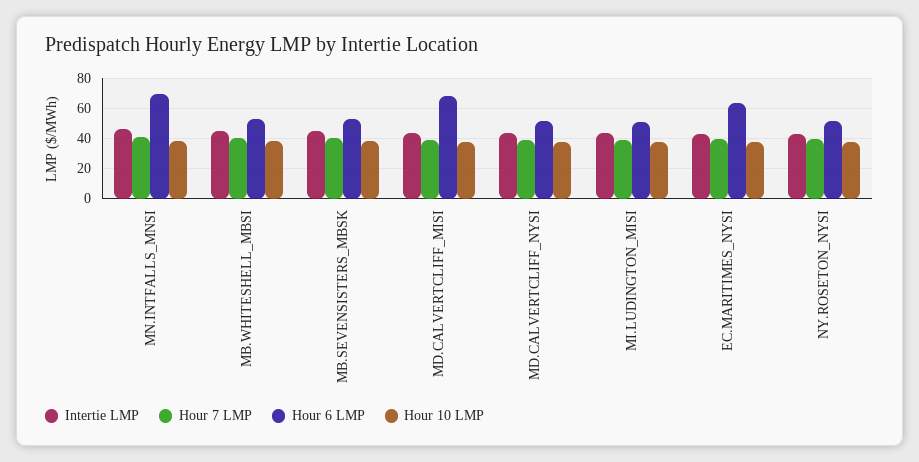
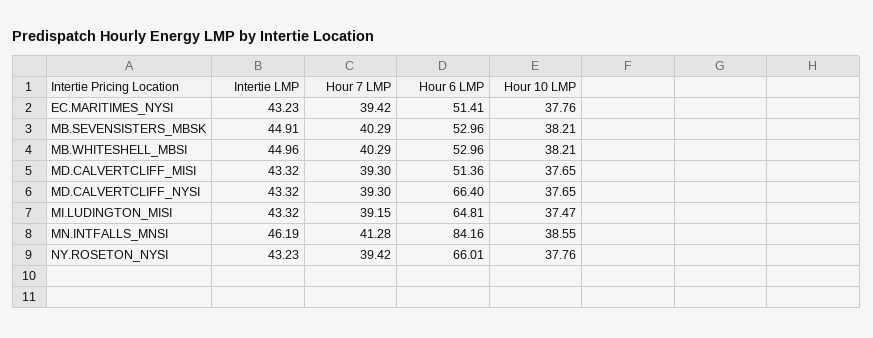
  {
    "Intertie LMP": {
      "MN.INTFALLS_MNSI": 46.19,
      "MB.WHITESHELL_MBSI": 44.96,
      "MB.SEVENSISTERS_MBSK": 44.91,
      "MD.CALVERTCLIFF_MISI": 43.32,
      "MD.CALVERTCLIFF_NYSI": 43.32,
      "MI.LUDINGTON_MISI": 43.32,
      "EC.MARITIMES_NYSI": 43.23,
      "NY.ROSETON_NYSI": 43.23
    },
    "Hour 7 LMP": {
      "MN.INTFALLS_MNSI": 41.28,
      "MB.WHITESHELL_MBSI": 40.29,
      "MB.SEVENSISTERS_MBSK": 40.29,
      "MD.CALVERTCLIFF_MISI": 39.3,
      "MD.CALVERTCLIFF_NYSI": 39.3,
      "MI.LUDINGTON_MISI": 39.15,
      "EC.MARITIMES_NYSI": 39.42,
      "NY.ROSETON_NYSI": 39.42
    },
    "Hour 6 LMP": {
-     "MN.INTFALLS_MNSI": 70,
+     "MN.INTFALLS_MNSI": 84.16,
      "MB.WHITESHELL_MBSI": 52.96,
      "MB.SEVENSISTERS_MBSK": 52.96,
-     "MD.CALVERTCLIFF_MISI": 70,
+     "MD.CALVERTCLIFF_MISI": 51.36,
-     "MD.CALVERTCLIFF_NYSI": 50,
+     "MD.CALVERTCLIFF_NYSI": 66.4,
-     "MI.LUDINGTON_MISI": 50,
+     "MI.LUDINGTON_MISI": 64.81,
-     "EC.MARITIMES_NYSI": 65,
+     "EC.MARITIMES_NYSI": 51.41,
-     "NY.ROSETON_NYSI": 50
+     "NY.ROSETON_NYSI": 66.01
    },
    "Hour 10 LMP": {
      "MN.INTFALLS_MNSI": 38.55,
      "MB.WHITESHELL_MBSI": 38.21,
      "MB.SEVENSISTERS_MBSK": 38.21,
      "MD.CALVERTCLIFF_MISI": 37.65,
      "MD.CALVERTCLIFF_NYSI": 37.65,
      "MI.LUDINGTON_MISI": 37.47,
      "EC.MARITIMES_NYSI": 37.76,
      "NY.ROSETON_NYSI": 37.76
    }
  }

